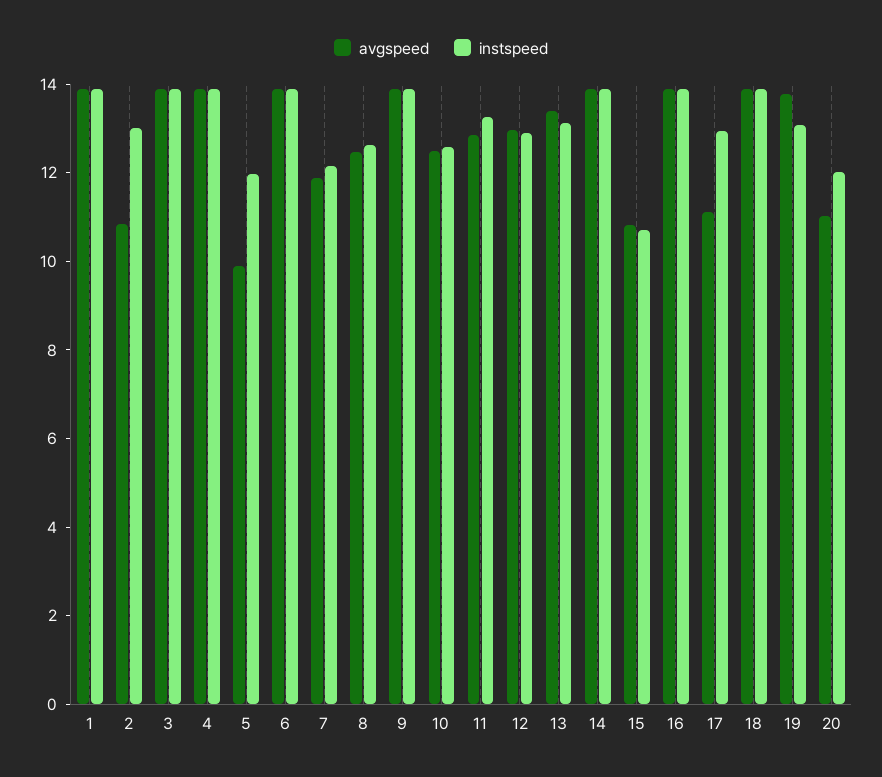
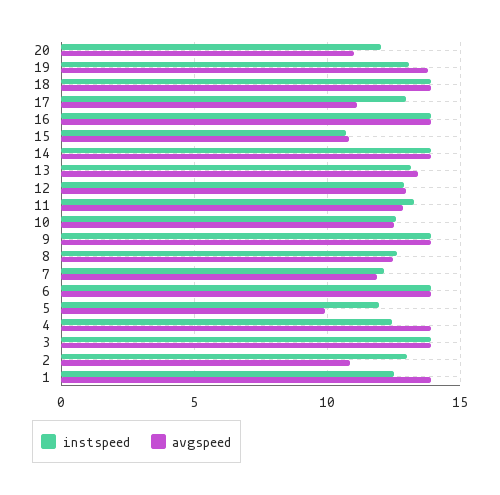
  {
    "avgspeed": {
      "1": 14,
      "2": 11,
      "3": 14,
      "4": 14,
      "5": 10,
      "6": 14,
      "7": 12,
      "8": 12.5,
      "9": 14,
      "10": 12.5,
      "11": 13,
      "12": 13,
      "13": 13.5,
      "14": 14,
      "15": 11,
      "16": 14,
      "17": 11,
      "18": 14,
      "19": 14,
      "20": 11
    },
    "instspeed": {
-     "1": 14,
+     "1": 12.5,
      "2": 13,
      "3": 14,
-     "4": 14,
+     "4": 12.5,
      "5": 12,
      "6": 14,
      "7": 12,
      "8": 12.5,
      "9": 14,
      "10": 12.5,
      "11": 13.5,
      "12": 13,
      "13": 13,
      "14": 14,
      "15": 10.5,
      "16": 14,
      "17": 13,
      "18": 14,
      "19": 13,
      "20": 12
    }
  }

